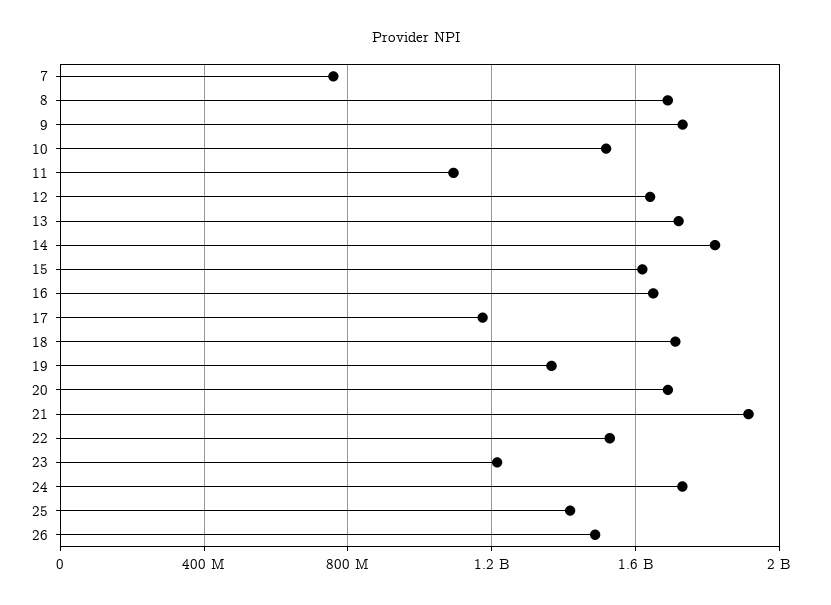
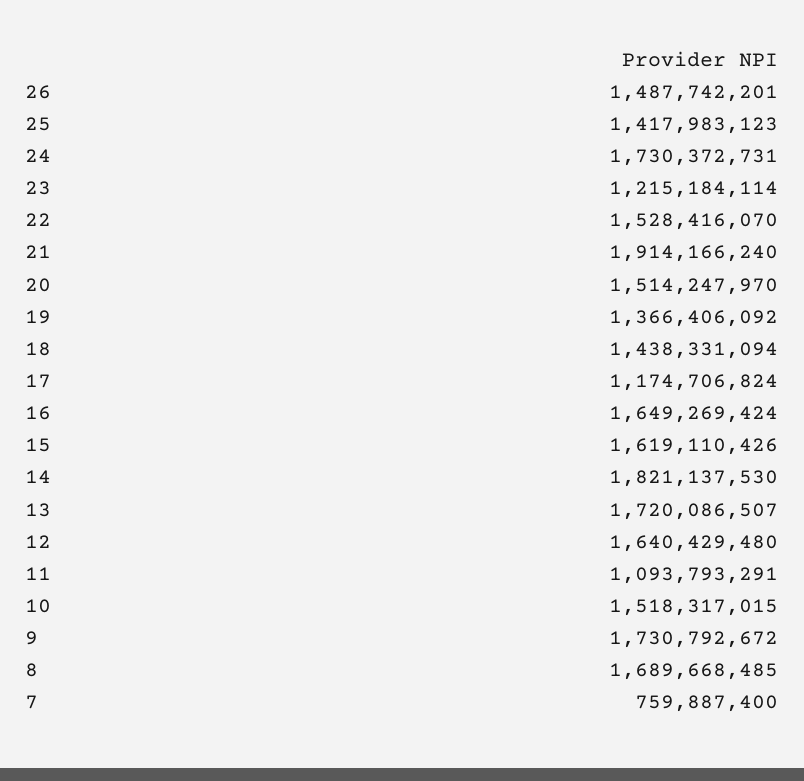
  {
    "7": 759887400,
    "8": 1689668485,
    "9": 1730792672,
    "10": 1518317015,
    "11": 1093793291,
    "12": 1640429480,
    "13": 1720086507,
    "14": 1821137530,
    "15": 1619110426,
    "16": 1649269424,
    "17": 1174706824,
-   "18": 1700000000,
+   "18": 1438331094,
    "19": 1366406092,
-   "20": 1700000000,
+   "20": 1514247970,
    "21": 1914166240,
    "22": 1528416070,
    "23": 1215184114,
    "24": 1730372731,
    "25": 1417983123,
    "26": 1487742201
  }

